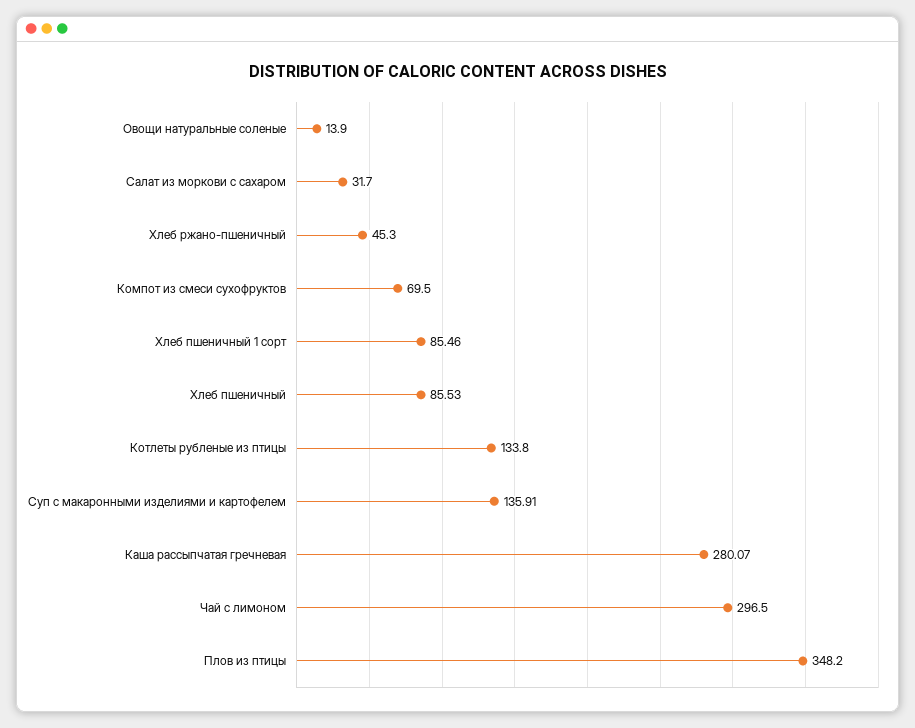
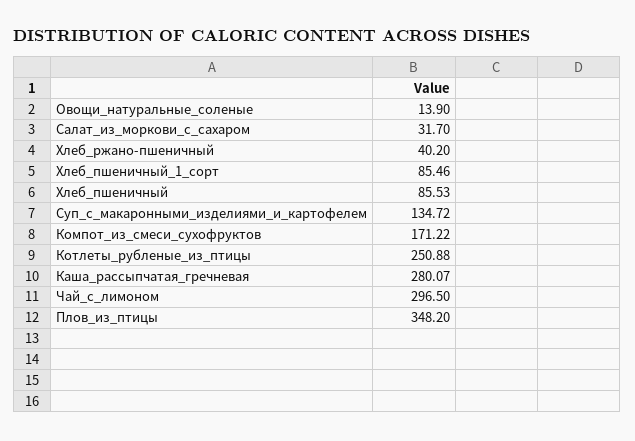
  {
    "Овощи натуральные соленые": 13.9,
    "Салат из моркови с сахаром": 31.7,
-   "Хлеб ржано-пшеничный": 45.3,
+   "Хлеб ржано-пшеничный": 40.2,
-   "Компот из смеси сухофруктов": 69.5,
+   "Компот из смеси сухофруктов": 171.22,
    "Хлеб пшеничный 1 сорт": 85.46,
    "Хлеб пшеничный": 85.53,
-   "Котлеты рубленые из птицы": 133.8,
+   "Котлеты рубленые из птицы": 250.88,
-   "Суп с макаронными изделиями и картофелем": 135.91,
+   "Суп с макаронными изделиями и картофелем": 134.72,
    "Каша рассыпчатая гречневая": 280.07,
    "Чай с лимоном": 296.5,
    "Плов из птицы": 348.2
  }

